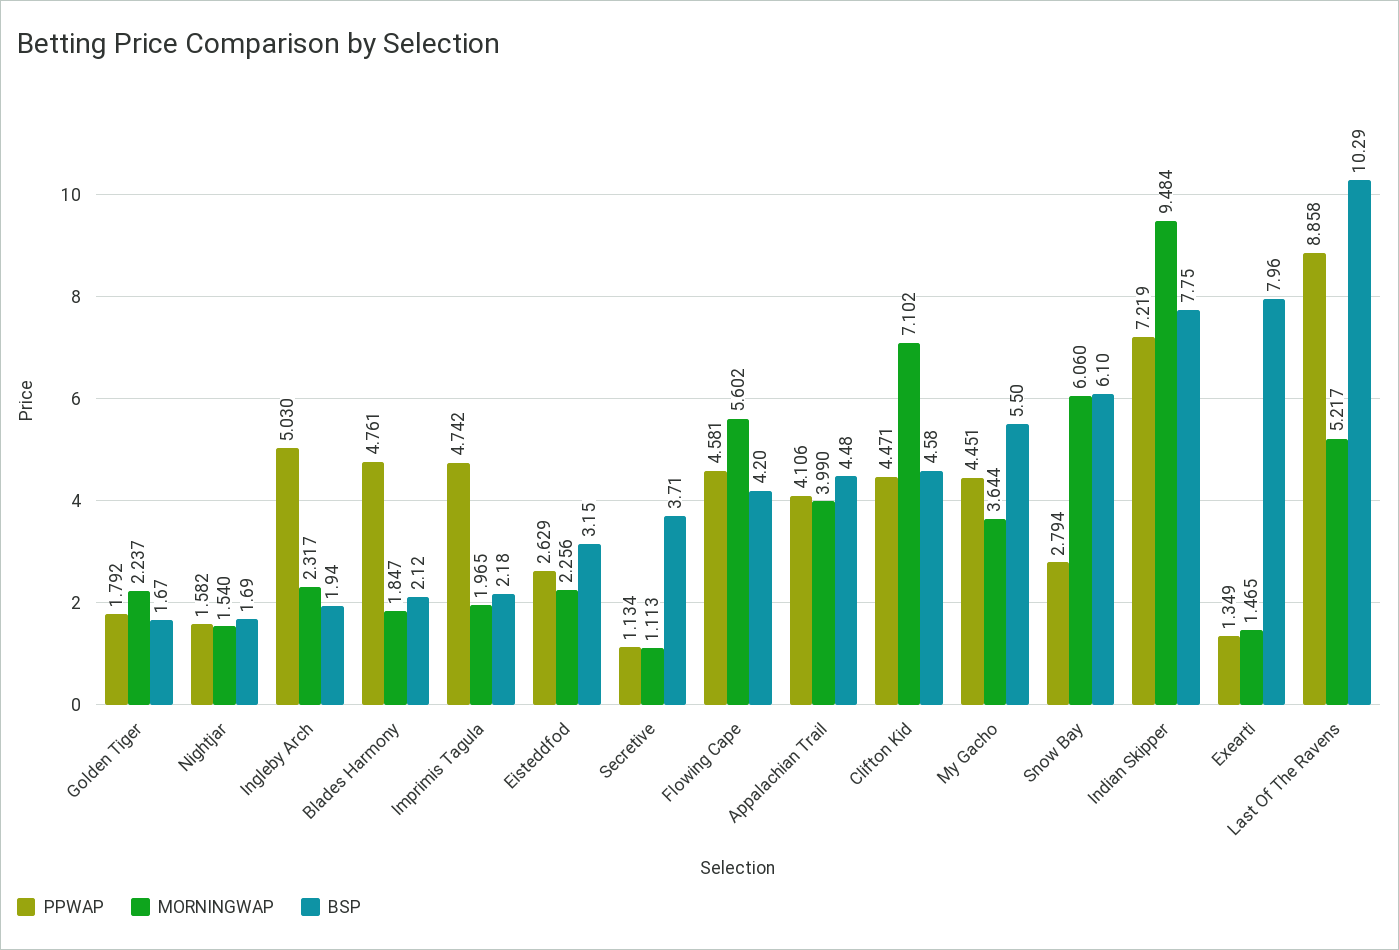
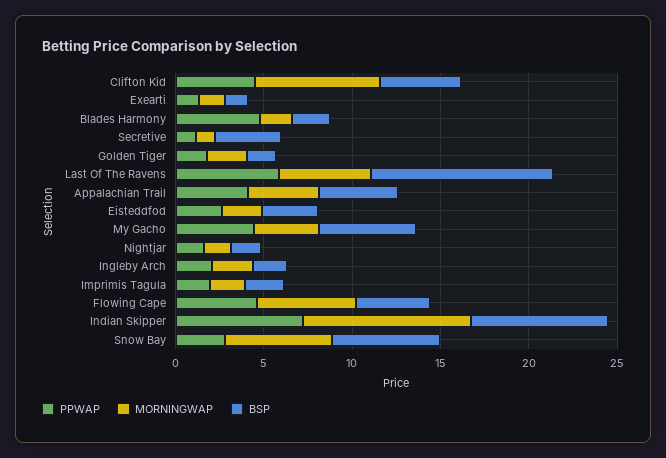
  {
    "PPWAP": {
      "Golden Tiger": 1.792,
      "Nightjar": 1.582,
-     "Ingleby Arch": 5.03,
+     "Ingleby Arch": 2,
      "Blades Harmony": 4.761,
-     "Imprimis Tagula": 4.742,
+     "Imprimis Tagula": 2,
      "Eisteddfod": 2.629,
      "Secretive": 1.134,
      "Flowing Cape": 4.581,
      "Appalachian Trail": 4.106,
      "Clifton Kid": 4.471,
      "My Gacho": 4.451,
      "Snow Bay": 2.794,
      "Indian Skipper": 7.219,
      "Exearti": 1.349,
-     "Last Of The Ravens": 8.858
+     "Last Of The Ravens": 6
    },
    "MORNINGWAP": {
      "Golden Tiger": 2.237,
      "Nightjar": 1.54,
      "Ingleby Arch": 2.317,
      "Blades Harmony": 1.847,
      "Imprimis Tagula": 1.965,
      "Eisteddfod": 2.256,
      "Secretive": 1.113,
      "Flowing Cape": 5.602,
      "Appalachian Trail": 3.99,
      "Clifton Kid": 7.102,
      "My Gacho": 3.644,
      "Snow Bay": 6.06,
      "Indian Skipper": 9.484,
      "Exearti": 1.465,
      "Last Of The Ravens": 5.217
    },
    "BSP": {
      "Golden Tiger": 1.67,
      "Nightjar": 1.69,
      "Ingleby Arch": 1.94,
      "Blades Harmony": 2.12,
      "Imprimis Tagula": 2.18,
      "Eisteddfod": 3.15,
      "Secretive": 3.71,
      "Flowing Cape": 4.2,
      "Appalachian Trail": 4.48,
      "Clifton Kid": 4.58,
      "My Gacho": 5.5,
      "Snow Bay": 6.1,
      "Indian Skipper": 7.75,
-     "Exearti": 7.96,
+     "Exearti": 1,
      "Last Of The Ravens": 10.29
    }
  }

